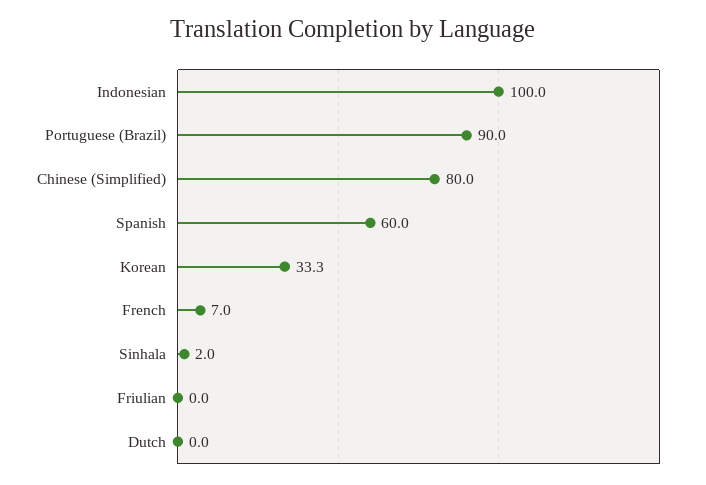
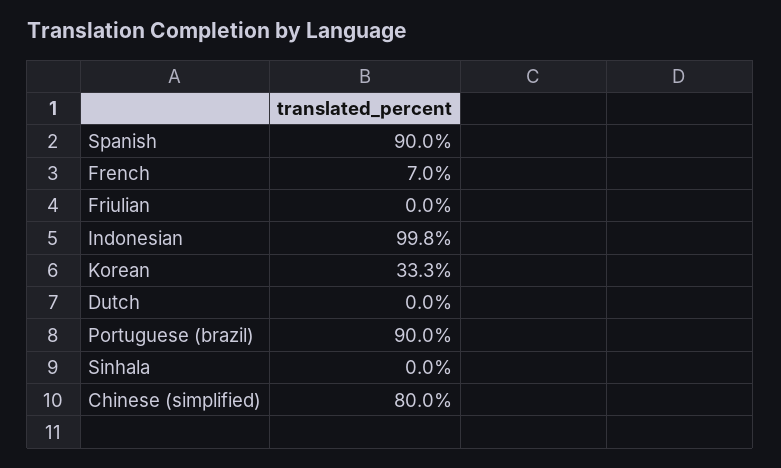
  {
-   "Indonesian": 100,
+   "Indonesian": 99.8,
    "Portuguese (Brazil)": 90,
    "Chinese (Simplified)": 80,
-   "Spanish": 60,
+   "Spanish": 90,
    "Korean": 33.3,
    "French": 7,
-   "Sinhala": 2,
+   "Sinhala": 0,
    "Friulian": 0,
    "Dutch": 0
  }

